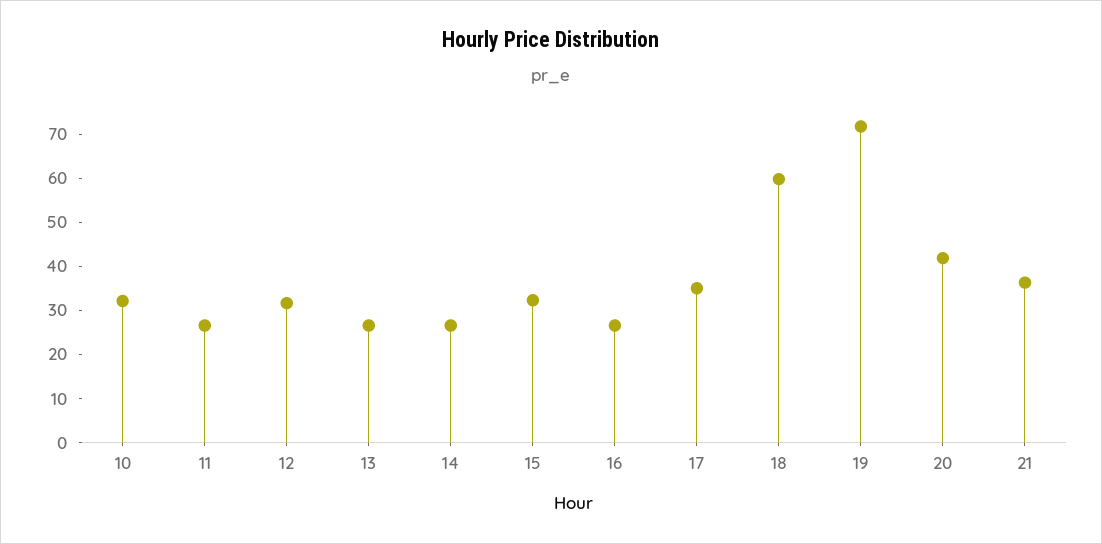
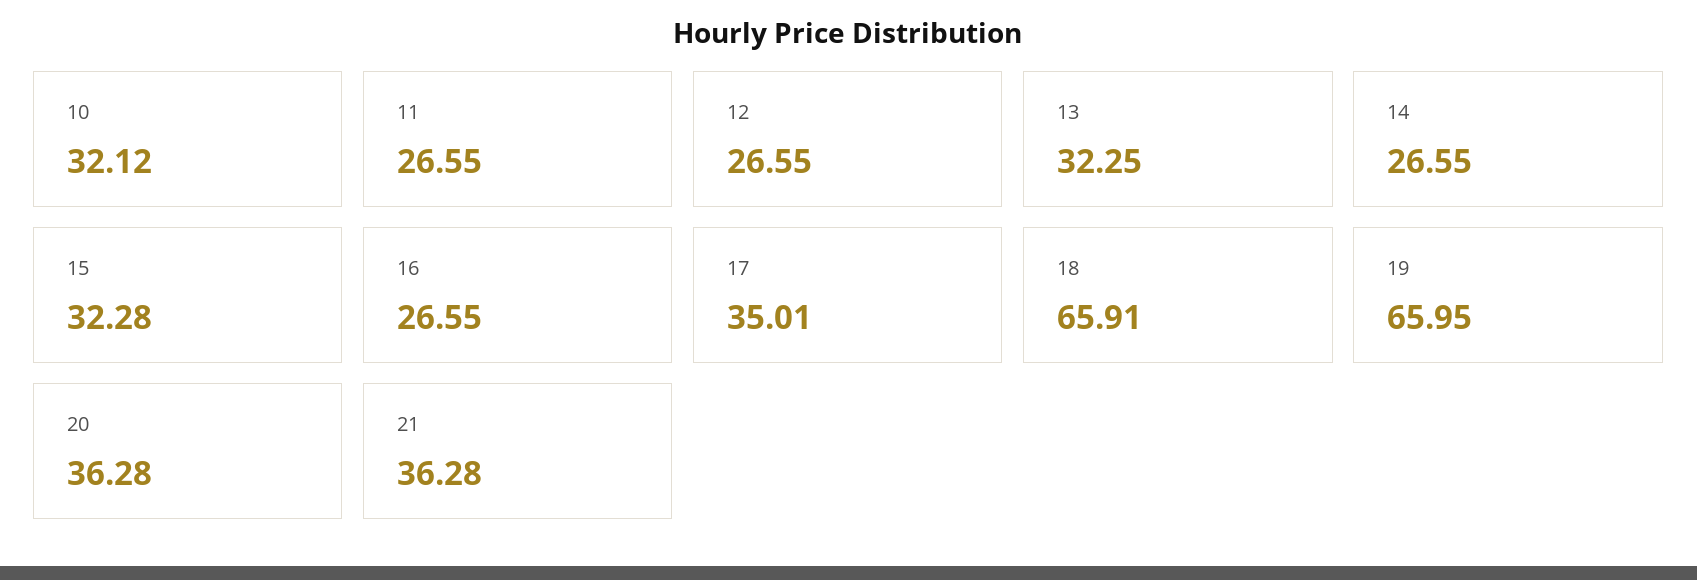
  {
    "10": 32.12,
    "11": 26.55,
-   "12": 32,
+   "12": 26.55,
-   "13": 26,
+   "13": 32.25,
    "14": 26.55,
    "15": 32.28,
    "16": 26.55,
    "17": 35.01,
-   "18": 60,
+   "18": 65.91,
-   "19": 72,
+   "19": 65.95,
-   "20": 42,
+   "20": 36.28,
    "21": 36.28
  }

